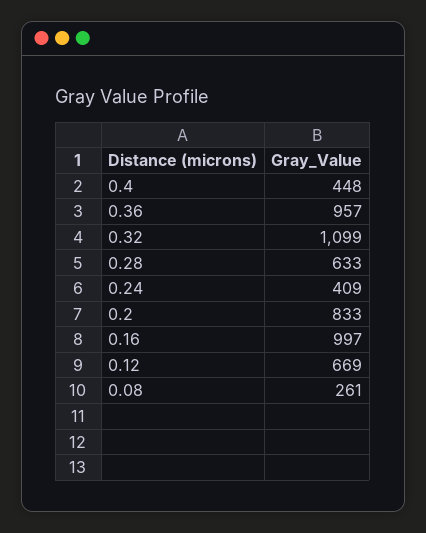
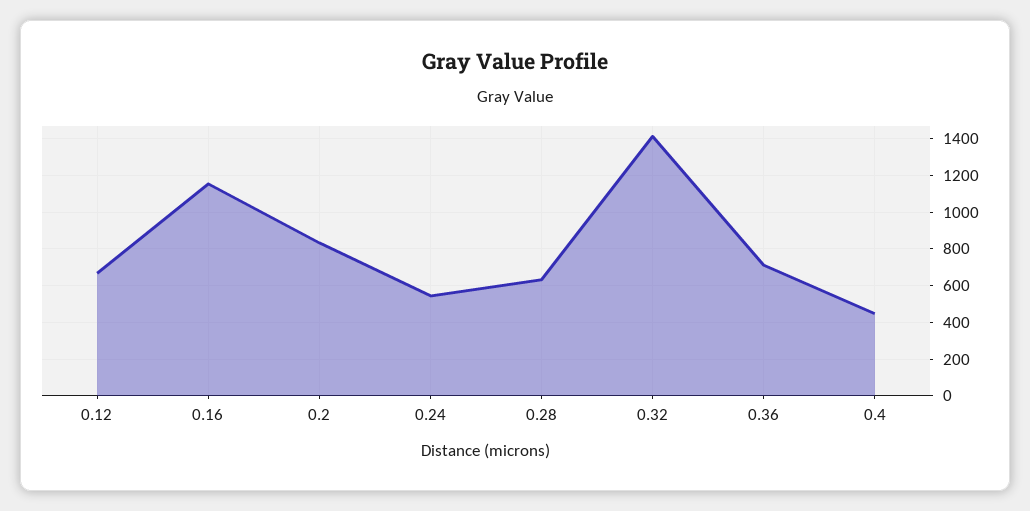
  {
    "0.4": 448,
-   "0.36": 957,
+   "0.36": 700,
-   "0.32": 1099,
+   "0.32": 1400,
    "0.28": 633,
-   "0.24": 409,
+   "0.24": 550,
    "0.2": 833,
-   "0.16": 997,
+   "0.16": 1150,
-   "0.12": 669,
+   "0.12": 669
-   "0.08": 261
  }

